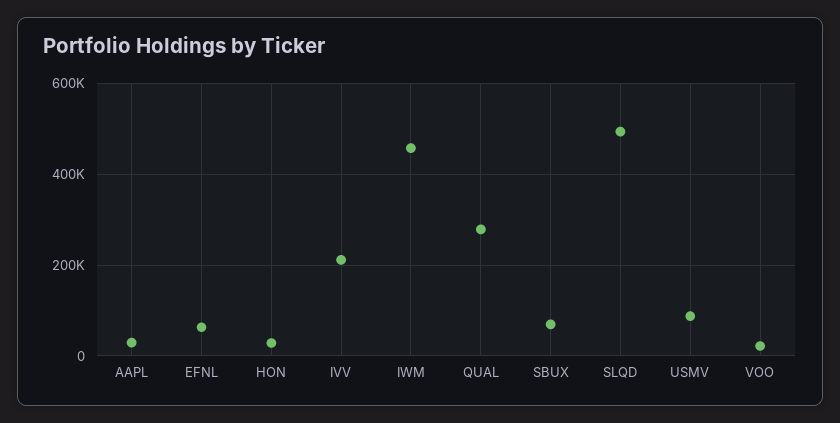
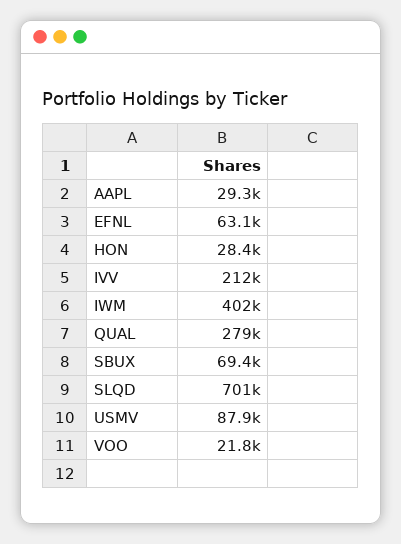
  {
    "AAPL": 29300,
    "EFNL": 63100,
    "HON": 28400,
    "IVV": 212000,
-   "IWM": 460000,
+   "IWM": 402000,
    "QUAL": 279000,
    "SBUX": 69400,
-   "SLQD": 500000,
+   "SLQD": 701000,
    "USMV": 87900,
    "VOO": 21800
  }

